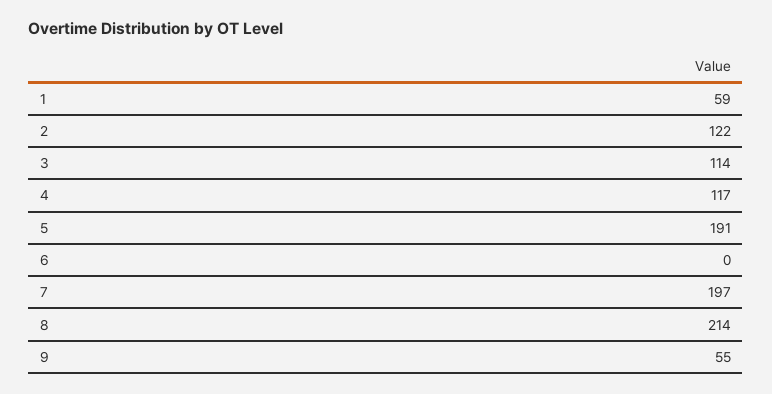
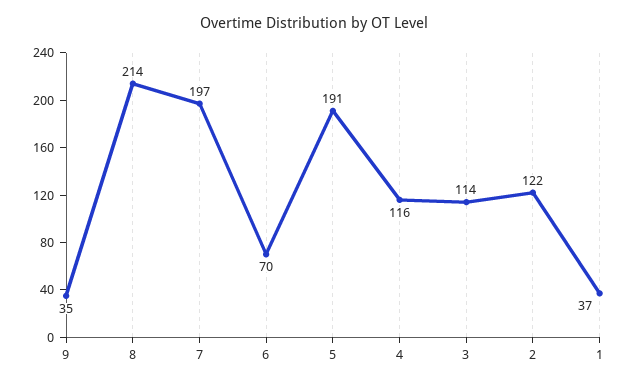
  {
-   "1": 59,
+   "1": 37,
    "2": 122,
    "3": 114,
-   "4": 117,
+   "4": 116,
    "5": 191,
-   "6": 0,
+   "6": 70,
    "7": 197,
    "8": 214,
-   "9": 55
+   "9": 35
  }

